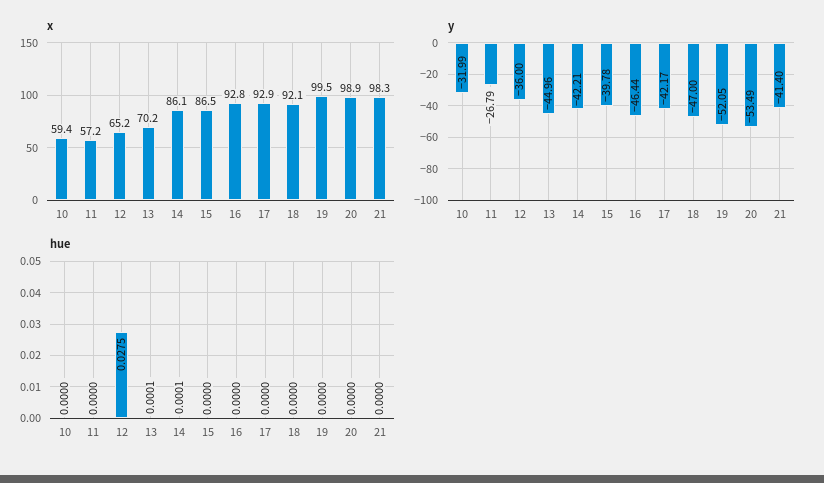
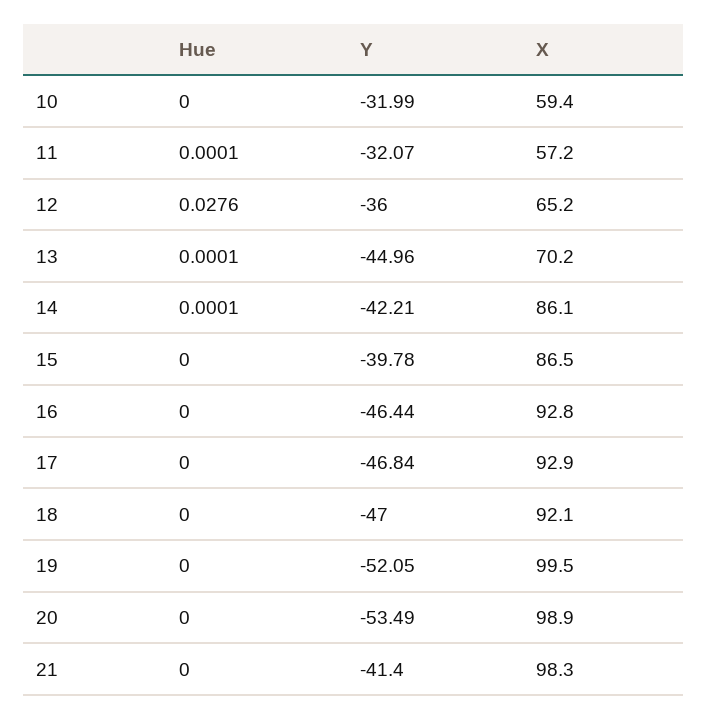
  {
    "x": {
      "10": 59.4,
      "11": 57.2,
      "12": 65.2,
      "13": 70.2,
      "14": 86.1,
      "15": 86.5,
      "16": 92.8,
      "17": 92.9,
      "18": 92.1,
      "19": 99.5,
      "20": 98.9,
      "21": 98.3
    },
    "y": {
      "10": -31.99,
-     "11": -26.79,
+     "11": -32.07,
      "12": -36,
      "13": -44.96,
      "14": -42.21,
      "15": -39.78,
      "16": -46.44,
-     "17": -42.17,
+     "17": -46.84,
      "18": -47,
      "19": -52.05,
      "20": -53.49,
      "21": -41.4
    },
    "hue": {
      "10": 0,
-     "11": 0,
+     "11": 0.0001,
-     "12": 0.0275,
+     "12": 0.0276,
      "13": 0.0001,
      "14": 0.0001,
      "15": 0,
      "16": 0,
      "17": 0,
      "18": 0,
      "19": 0,
      "20": 0,
      "21": 0
    }
  }

